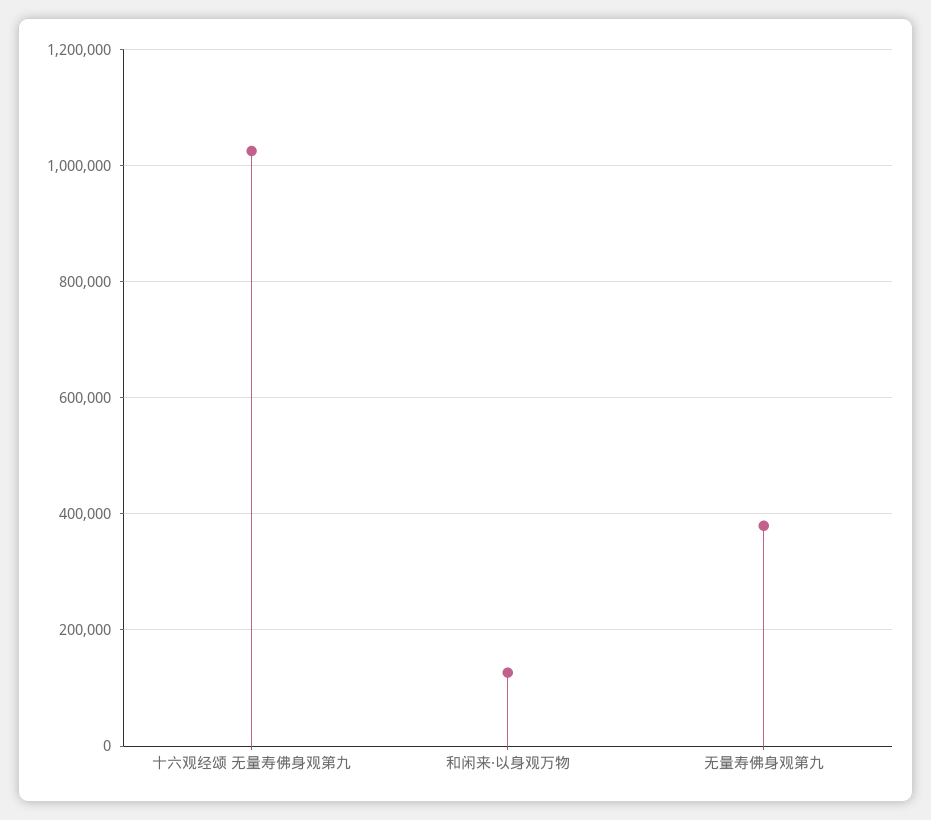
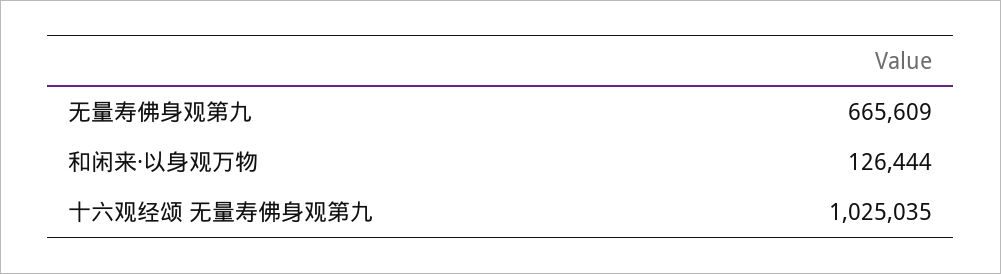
  {
    "十六观经颂 无量寿佛身观第九": 1025035,
    "和闲来·以身观万物": 126444,
-   "无量寿佛身观第九": 380000
+   "无量寿佛身观第九": 665609
  }

